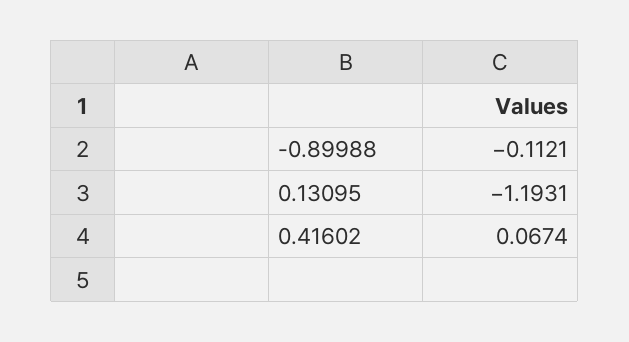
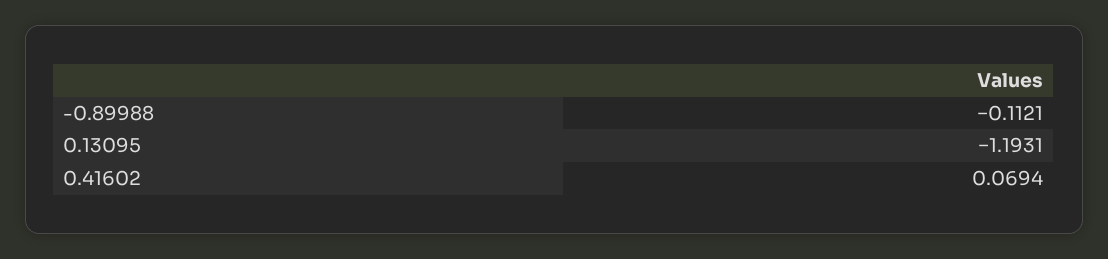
  {
    "-0.89988": -0.1121,
    "0.13095": -1.1931,
-   "0.41602": 0.0674
+   "0.41602": 0.0694
  }

